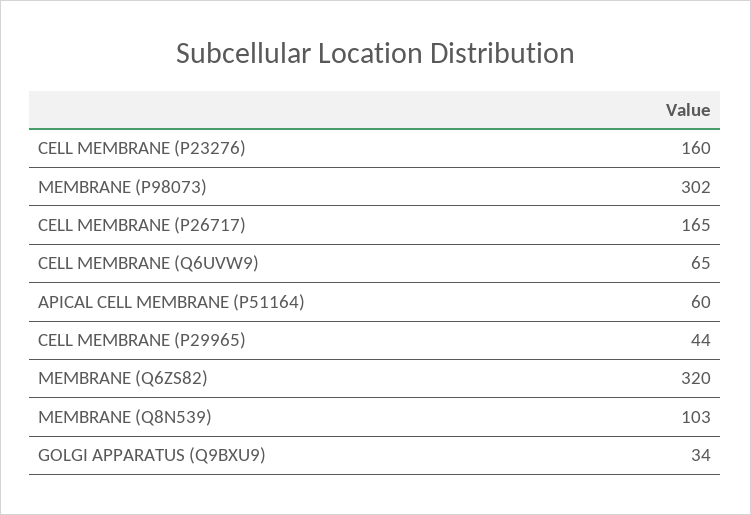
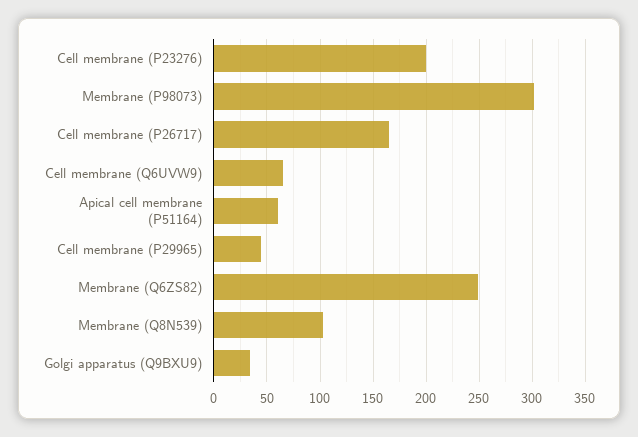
  {
-   "CELL MEMBRANE (P23276)": 160,
+   "CELL MEMBRANE (P23276)": 200,
    "MEMBRANE (P98073)": 302,
    "CELL MEMBRANE (P26717)": 165,
    "CELL MEMBRANE (Q6UVW9)": 65,
    "APICAL CELL MEMBRANE (P51164)": 60,
    "CELL MEMBRANE (P29965)": 44,
-   "MEMBRANE (Q6ZS82)": 320,
+   "MEMBRANE (Q6ZS82)": 250,
    "MEMBRANE (Q8N539)": 103,
    "GOLGI APPARATUS (Q9BXU9)": 34
  }

